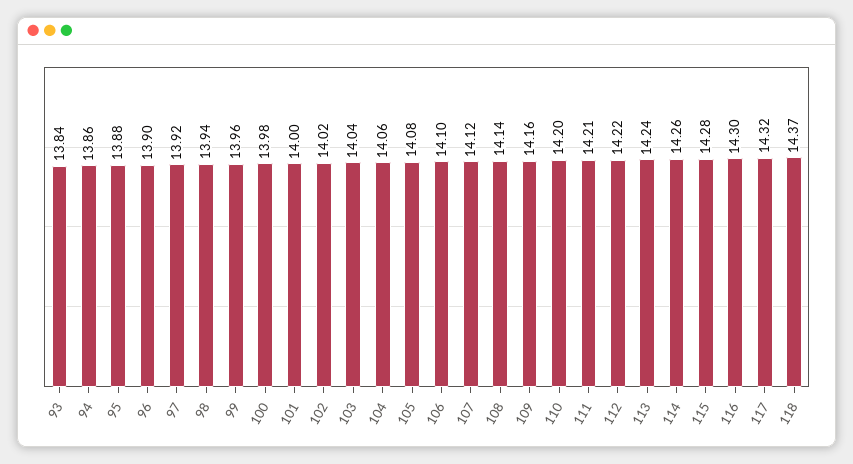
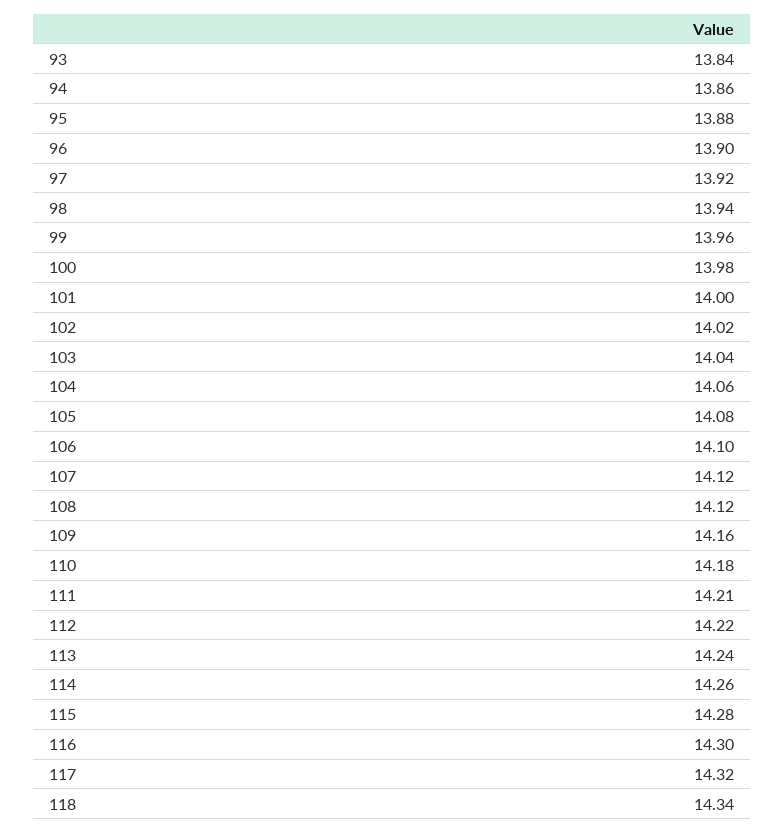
  {
    "93": 13.84,
    "94": 13.86,
    "95": 13.88,
    "96": 13.9,
    "97": 13.92,
    "98": 13.94,
    "99": 13.96,
    "100": 13.98,
    "101": 14,
    "102": 14.02,
    "103": 14.04,
    "104": 14.06,
    "105": 14.08,
    "106": 14.1,
    "107": 14.12,
-   "108": 14.14,
+   "108": 14.12,
    "109": 14.16,
-   "110": 14.2,
+   "110": 14.18,
    "111": 14.21,
    "112": 14.22,
    "113": 14.24,
    "114": 14.26,
    "115": 14.28,
    "116": 14.3,
    "117": 14.32,
-   "118": 14.37
+   "118": 14.34
  }

